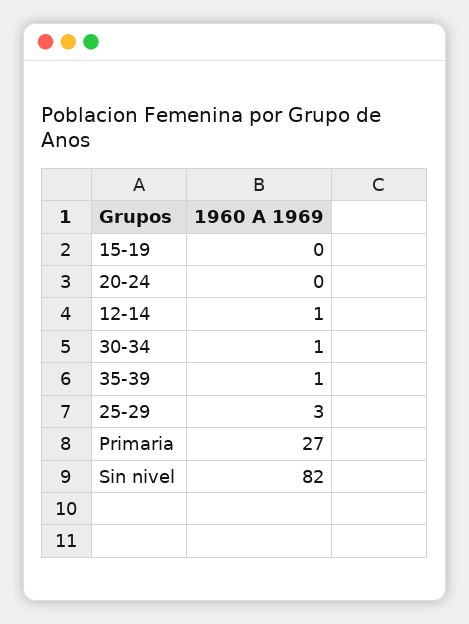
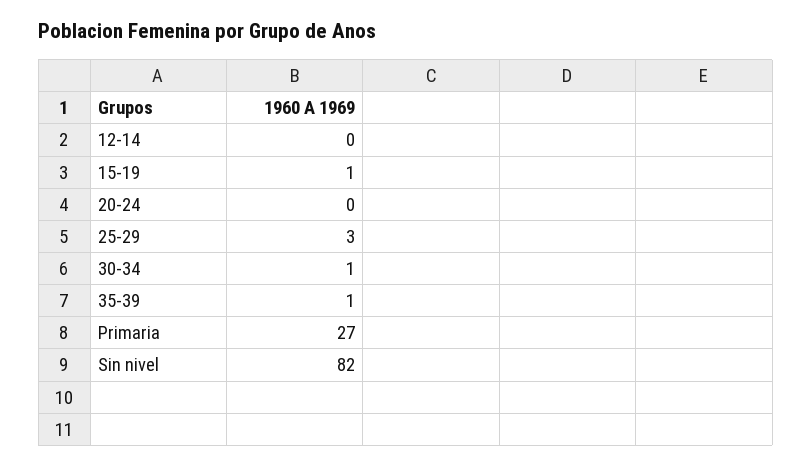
  {
-   "15-19": 0,
+   "15-19": 1,
    "20-24": 0,
-   "12-14": 1,
+   "12-14": 0,
    "30-34": 1,
    "35-39": 1,
    "25-29": 3,
    "Primaria": 27,
    "Sin nivel": 82
  }

